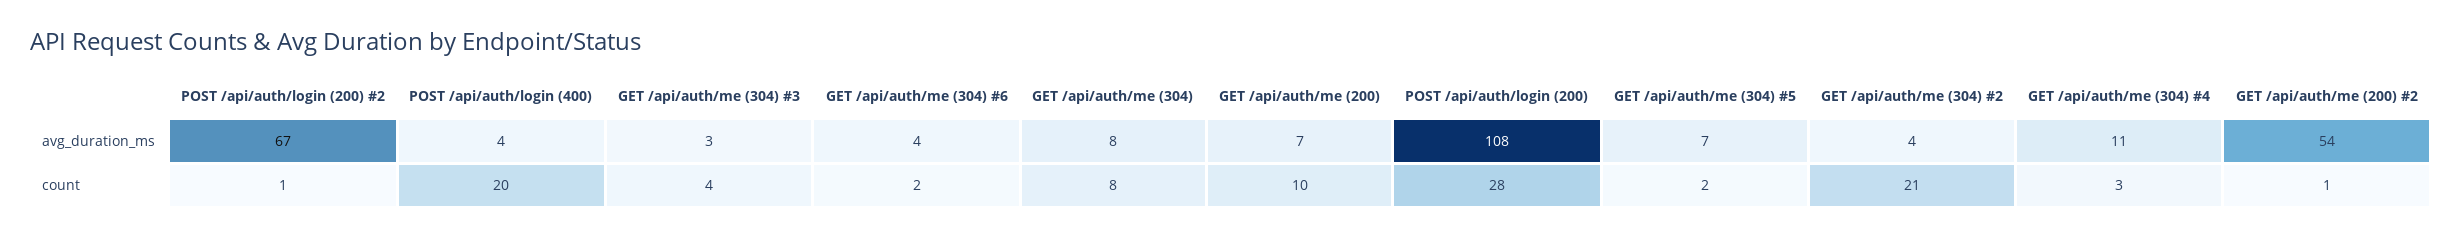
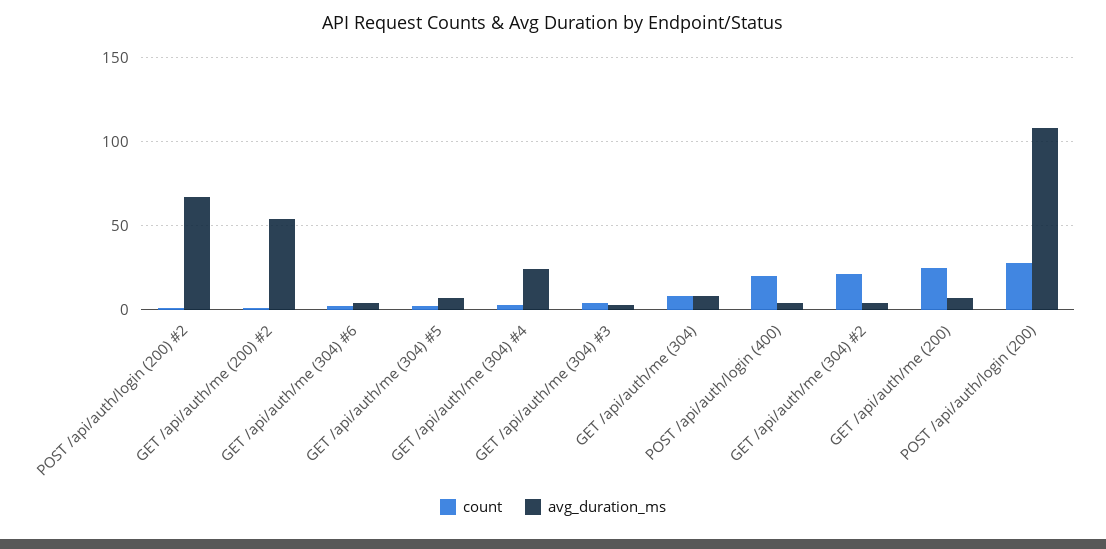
  {
    "avg_duration_ms": {
      "POST /api/auth/login (200) #2": 67,
      "POST /api/auth/login (400)": 4,
      "GET /api/auth/me (304) #3": 3,
      "GET /api/auth/me (304) #6": 4,
      "GET /api/auth/me (304)": 8,
      "GET /api/auth/me (200)": 7,
      "POST /api/auth/login (200)": 108,
      "GET /api/auth/me (304) #5": 7,
      "GET /api/auth/me (304) #2": 4,
-     "GET /api/auth/me (304) #4": 11,
+     "GET /api/auth/me (304) #4": 25,
      "GET /api/auth/me (200) #2": 54
    },
    "count": {
      "POST /api/auth/login (200) #2": 1,
      "POST /api/auth/login (400)": 20,
      "GET /api/auth/me (304) #3": 4,
      "GET /api/auth/me (304) #6": 2,
      "GET /api/auth/me (304)": 8,
-     "GET /api/auth/me (200)": 10,
+     "GET /api/auth/me (200)": 25,
      "POST /api/auth/login (200)": 28,
      "GET /api/auth/me (304) #5": 2,
      "GET /api/auth/me (304) #2": 21,
      "GET /api/auth/me (304) #4": 3,
      "GET /api/auth/me (200) #2": 1
    }
  }

